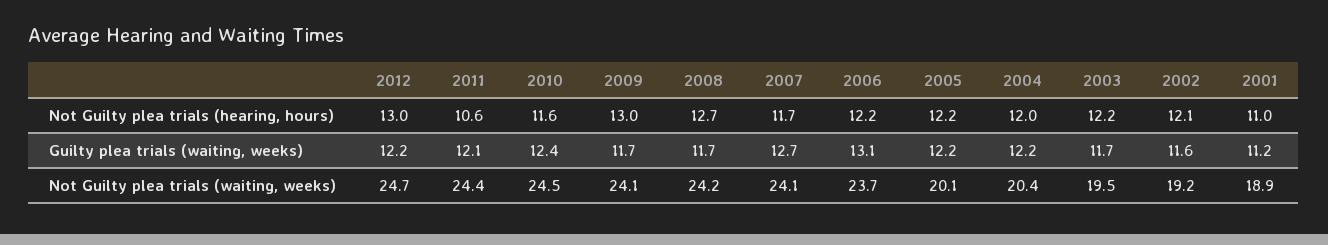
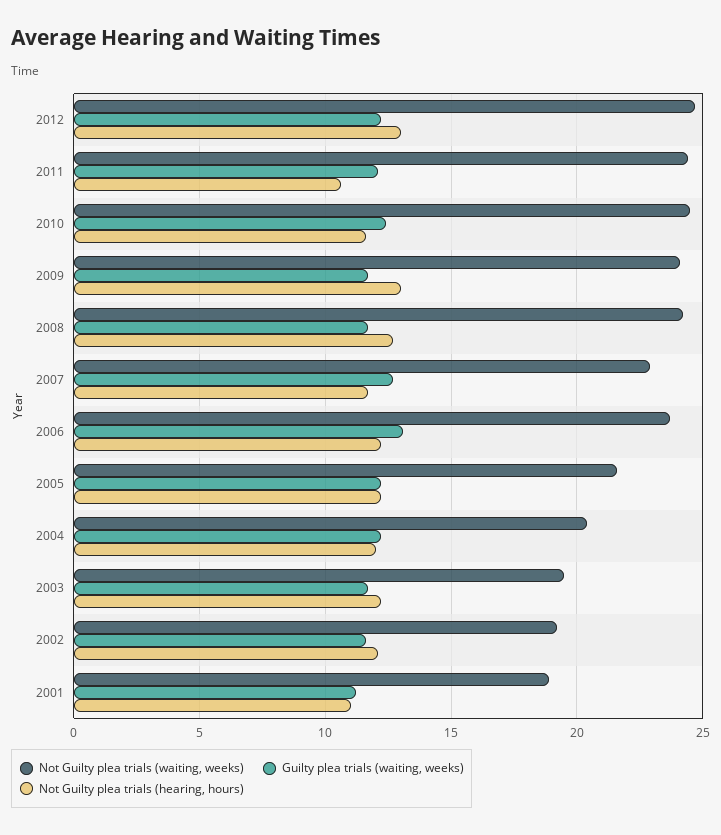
  {
    "Not Guilty plea trials (hearing, hours)": {
      "2012": 13,
      "2011": 10.6,
      "2010": 11.6,
      "2009": 13,
      "2008": 12.7,
      "2007": 11.7,
      "2006": 12.2,
      "2005": 12.2,
      "2004": 12,
      "2003": 12.2,
      "2002": 12.1,
      "2001": 11
    },
    "Guilty plea trials (waiting, weeks)": {
      "2012": 12.2,
      "2011": 12.1,
      "2010": 12.4,
      "2009": 11.7,
      "2008": 11.7,
      "2007": 12.7,
      "2006": 13.1,
      "2005": 12.2,
      "2004": 12.2,
      "2003": 11.7,
      "2002": 11.6,
      "2001": 11.2
    },
    "Not Guilty plea trials (waiting, weeks)": {
      "2012": 24.7,
      "2011": 24.4,
      "2010": 24.5,
      "2009": 24.1,
      "2008": 24.2,
-     "2007": 24.1,
+     "2007": 23,
      "2006": 23.7,
-     "2005": 20.1,
+     "2005": 21.5,
      "2004": 20.4,
      "2003": 19.5,
      "2002": 19.2,
      "2001": 18.9
    }
  }

